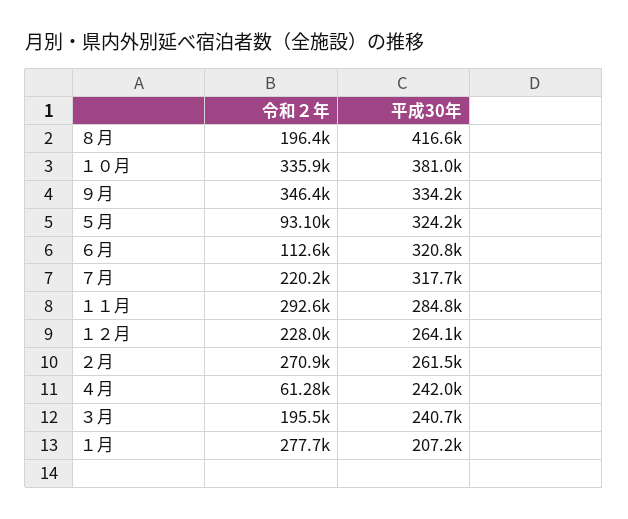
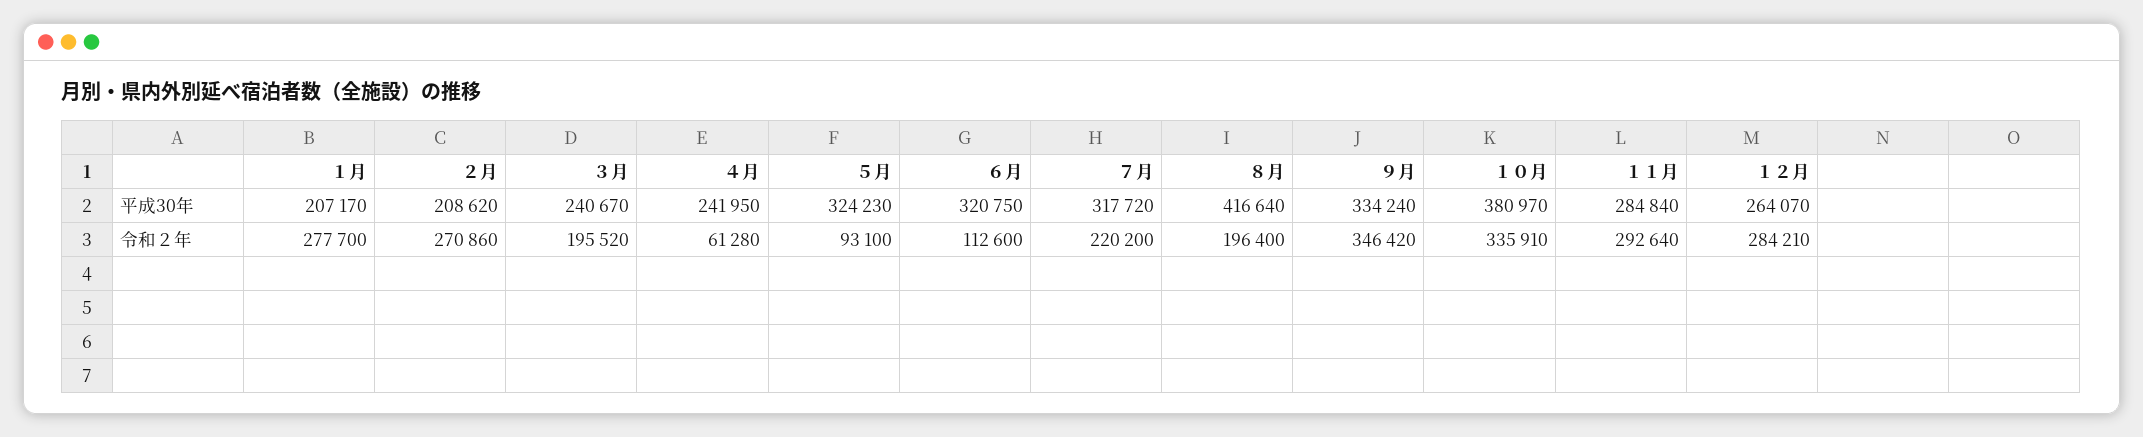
  {
    "令和２年": {
      "８月": 196400,
      "１０月": 335910,
      "９月": 346420,
      "５月": 93100,
      "６月": 112600,
      "７月": 220200,
      "１１月": 292640,
-     "１２月": 228000,
+     "１２月": 284210,
      "２月": 270860,
      "４月": 61280,
      "３月": 195520,
      "１月": 277700
    },
    "平成30年": {
      "８月": 416640,
      "１０月": 380970,
      "９月": 334240,
      "５月": 324230,
      "６月": 320750,
      "７月": 317720,
      "１１月": 284840,
      "１２月": 264070,
-     "２月": 261500,
+     "２月": 208620,
      "４月": 241950,
      "３月": 240670,
      "１月": 207170
    }
  }

